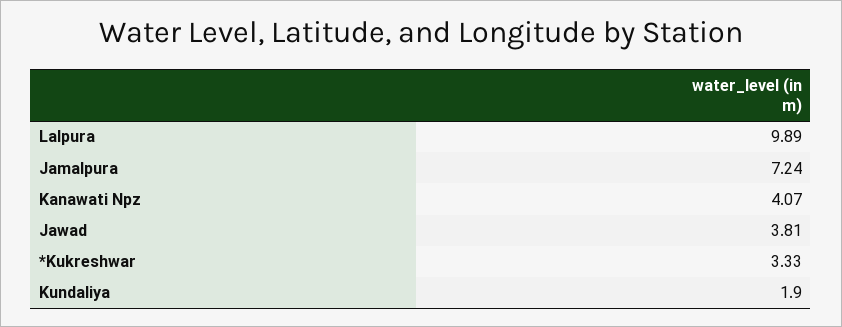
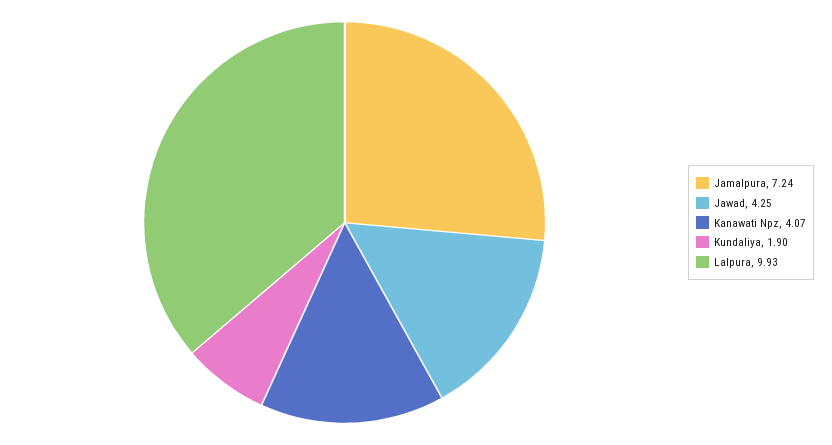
  {
-   "Lalpura": 9.89,
+   "Lalpura": 9.93,
    "Jamalpura": 7.24,
    "Kanawati Npz": 4.07,
-   "Jawad": 3.81,
+   "Jawad": 4.25,
-   "*Kukreshwar": 3.33,
    "Kundaliya": 1.9
  }

